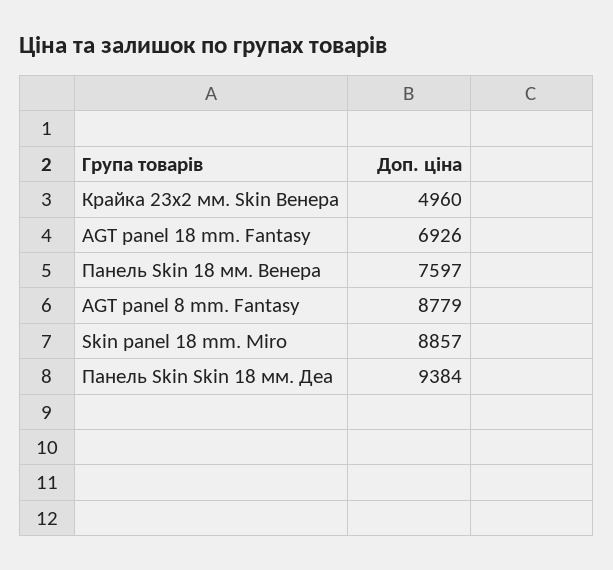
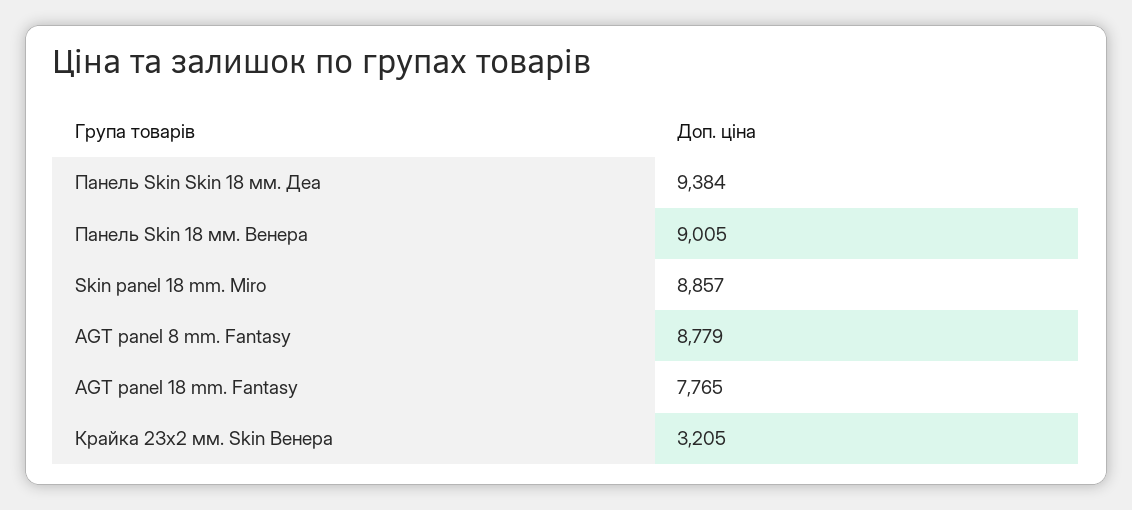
  {
-   "Крайка 23x2 мм. Skin Венера": 4960,
+   "Крайка 23x2 мм. Skin Венера": 3205,
-   "AGT panel 18 mm. Fantasy": 6926,
+   "AGT panel 18 mm. Fantasy": 7765,
-   "Панель Skin 18 мм. Венера": 7597,
+   "Панель Skin 18 мм. Венера": 9005,
    "AGT panel 8 mm. Fantasy": 8779,
    "Skin panel 18 mm. Miro": 8857,
    "Панель Skin Skin 18 мм. Деа": 9384
  }

